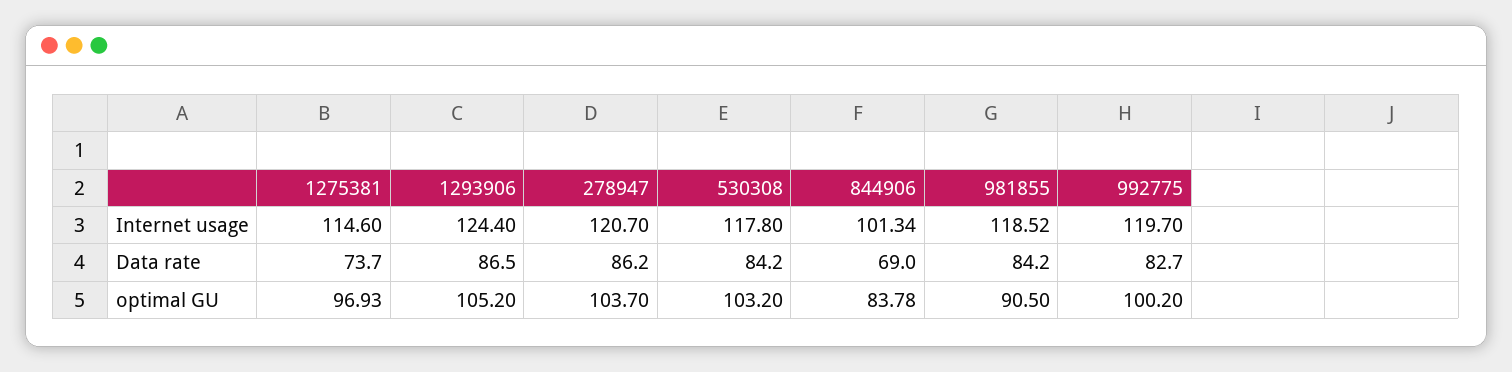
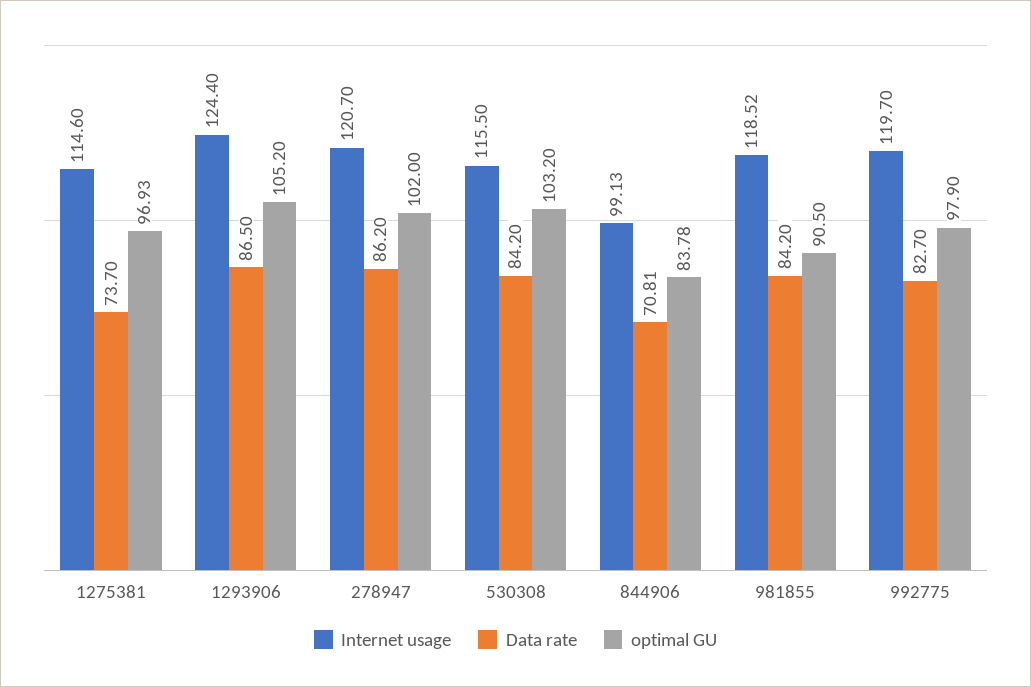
  {
    "Internet usage": {
      "1275381": 114.6,
      "1293906": 124.4,
      "278947": 120.7,
-     "530308": 117.8,
+     "530308": 115.5,
-     "844906": 101.34,
+     "844906": 99.13,
      "981855": 118.52,
      "992775": 119.7
    },
    "Data rate": {
      "1275381": 73.7,
      "1293906": 86.5,
      "278947": 86.2,
      "530308": 84.2,
-     "844906": 69,
+     "844906": 70.81,
      "981855": 84.2,
      "992775": 82.7
    },
    "optimal GU": {
      "1275381": 96.93,
      "1293906": 105.2,
-     "278947": 103.7,
+     "278947": 102,
      "530308": 103.2,
      "844906": 83.78,
      "981855": 90.5,
-     "992775": 100.2
+     "992775": 97.9
    }
  }

